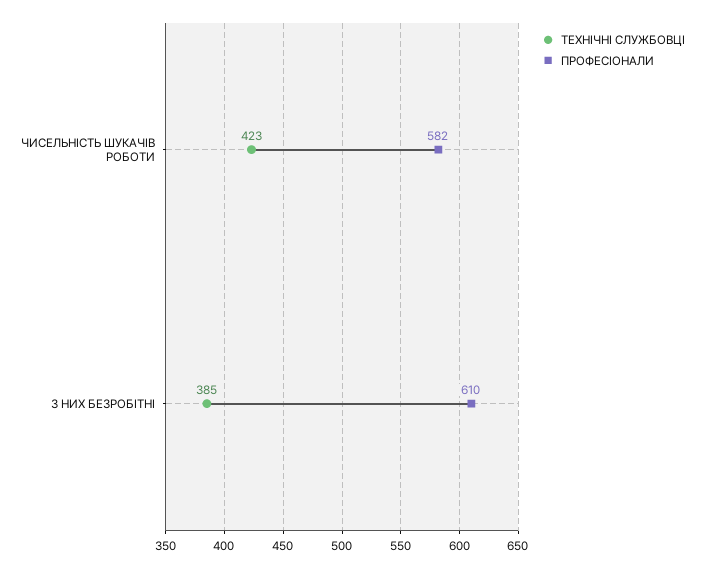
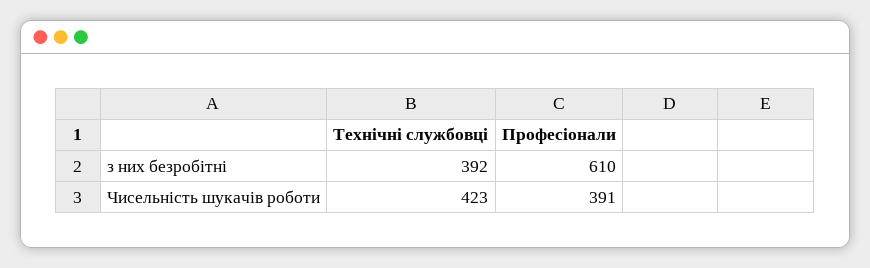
  {
    "ТЕХНІЧНІ СЛУЖБОВЦІ": {
      "ЧИСЕЛЬНІСТЬ ШУКАЧІВ РОБОТИ": 423,
-     "З НИХ БЕЗРОБІТНІ": 385
+     "З НИХ БЕЗРОБІТНІ": 392
    },
    "ПРОФЕСІОНАЛИ": {
-     "ЧИСЕЛЬНІСТЬ ШУКАЧІВ РОБОТИ": 582,
+     "ЧИСЕЛЬНІСТЬ ШУКАЧІВ РОБОТИ": 391,
      "З НИХ БЕЗРОБІТНІ": 610
    }
  }

